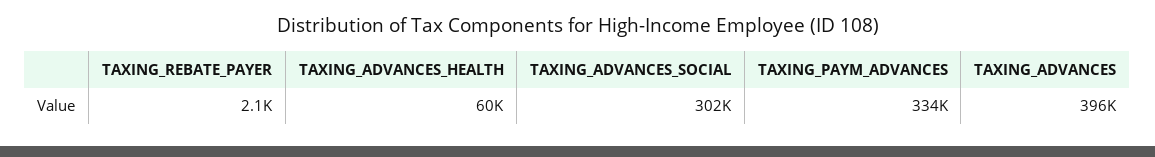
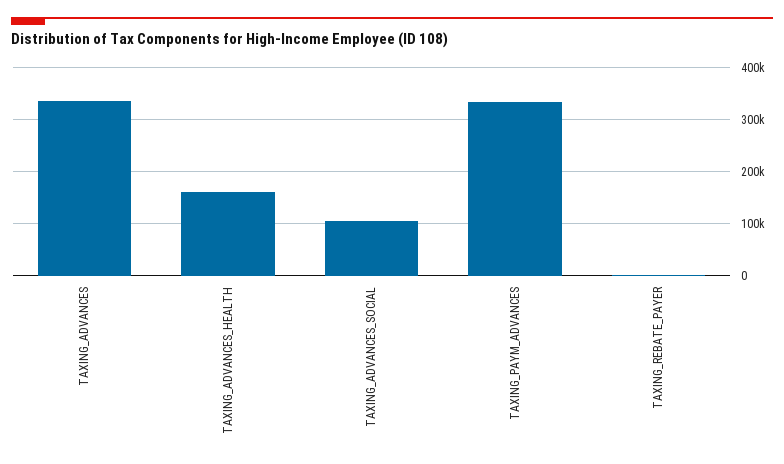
  {
    "TAXING_REBATE_PAYER": 2100,
-   "TAXING_ADVANCES_HEALTH": 60000,
+   "TAXING_ADVANCES_HEALTH": 160000,
-   "TAXING_ADVANCES_SOCIAL": 302000,
+   "TAXING_ADVANCES_SOCIAL": 100000,
    "TAXING_PAYM_ADVANCES": 334000,
-   "TAXING_ADVANCES": 396000
+   "TAXING_ADVANCES": 340000
  }

